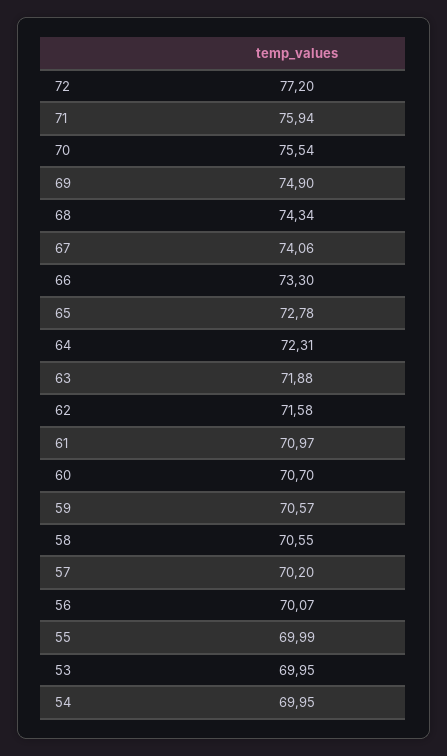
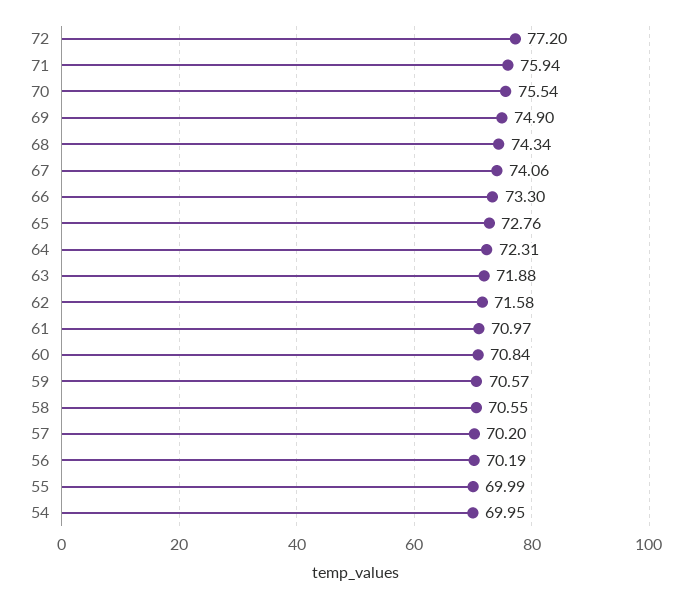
  {
    "72": 77.2,
    "71": 75.94,
    "70": 75.54,
    "69": 74.9,
    "68": 74.34,
    "67": 74.06,
    "66": 73.3,
-   "65": 72.78,
+   "65": 72.76,
    "64": 72.31,
    "63": 71.88,
    "62": 71.58,
    "61": 70.97,
-   "60": 70.7,
+   "60": 70.84,
    "59": 70.57,
    "58": 70.55,
    "57": 70.2,
-   "56": 70.07,
+   "56": 70.19,
    "55": 69.99,
-   "53": 69.95,
    "54": 69.95
  }

